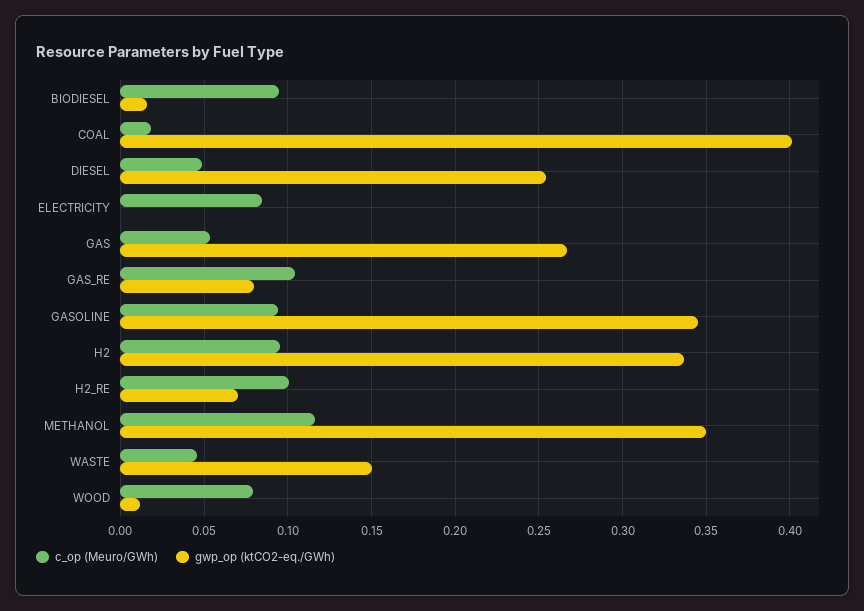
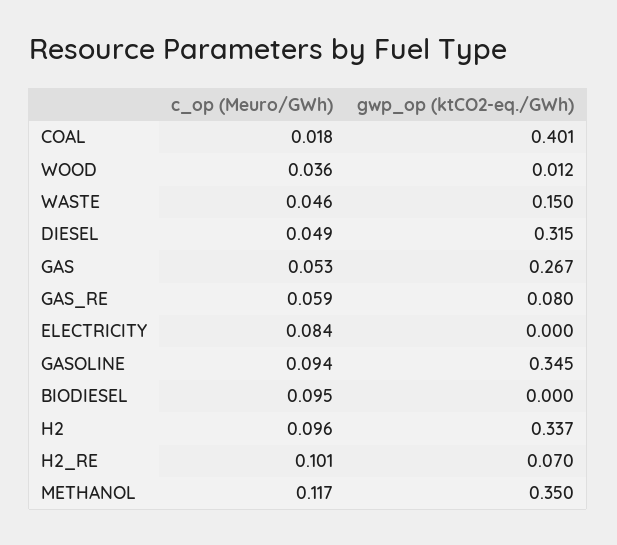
  {
    "c_op (Meuro/GWh)": {
      "BIODIESEL": 0.095,
      "COAL": 0.018,
      "DIESEL": 0.049,
      "ELECTRICITY": 0.084,
      "GAS": 0.053,
-     "GAS_RE": 0.105,
+     "GAS_RE": 0.059,
      "GASOLINE": 0.094,
      "H2": 0.096,
      "H2_RE": 0.101,
      "METHANOL": 0.117,
      "WASTE": 0.046,
-     "WOOD": 0.08
+     "WOOD": 0.036
    },
    "gwp_op (ktCO2-eq./GWh)": {
-     "BIODIESEL": 0.015,
+     "BIODIESEL": 0,
      "COAL": 0.401,
-     "DIESEL": 0.255,
+     "DIESEL": 0.315,
      "ELECTRICITY": 0,
      "GAS": 0.267,
      "GAS_RE": 0.08,
      "GASOLINE": 0.345,
      "H2": 0.337,
      "H2_RE": 0.07,
      "METHANOL": 0.35,
      "WASTE": 0.15,
      "WOOD": 0.012
    }
  }

